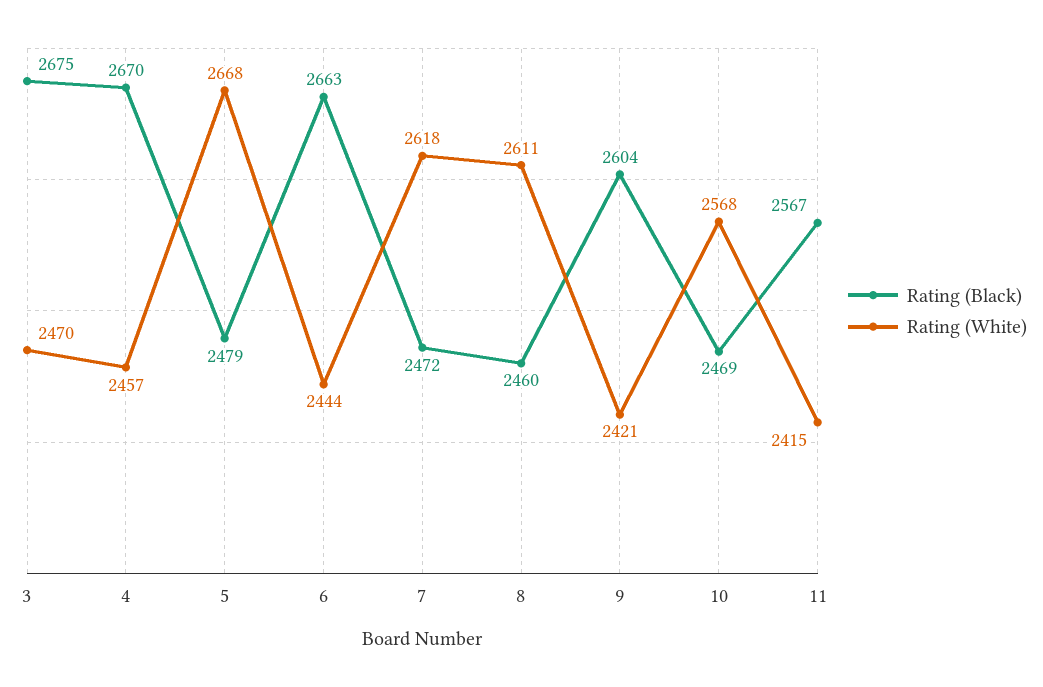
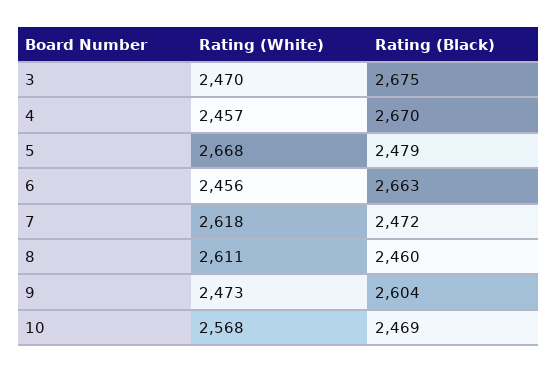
  {
    "Rating (Black)": {
      "3": 2675,
      "4": 2670,
      "5": 2479,
      "6": 2663,
      "7": 2472,
      "8": 2460,
      "9": 2604,
-     "10": 2469,
+     "10": 2469
-     "11": 2567
    },
    "Rating (White)": {
      "3": 2470,
      "4": 2457,
      "5": 2668,
-     "6": 2444,
+     "6": 2456,
      "7": 2618,
      "8": 2611,
-     "9": 2421,
+     "9": 2473,
-     "10": 2568,
+     "10": 2568
-     "11": 2415
    }
  }

